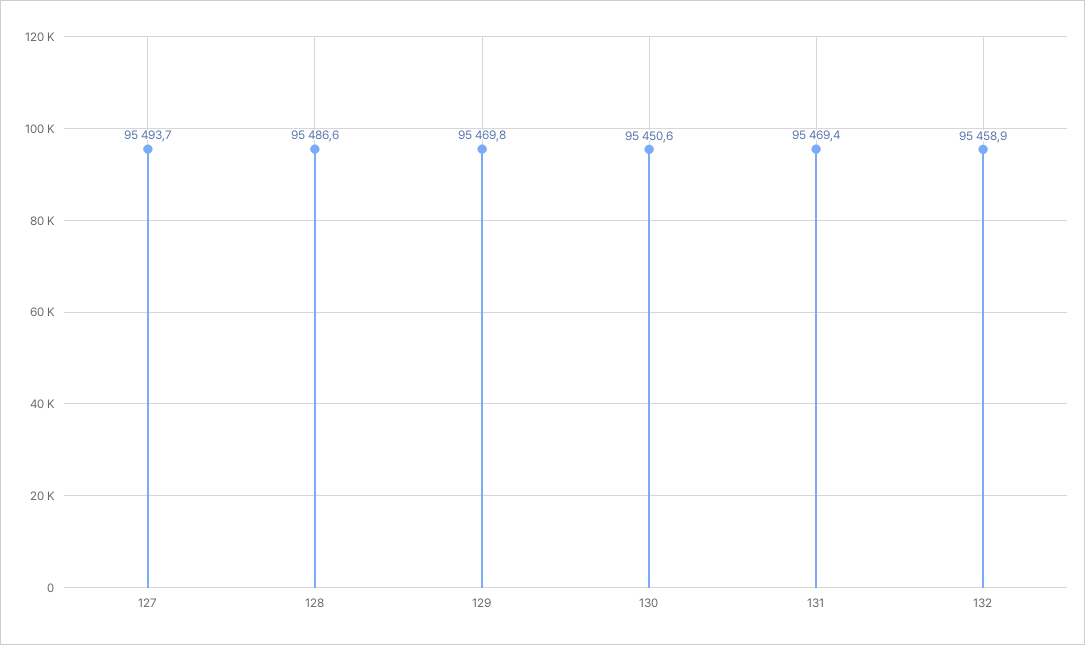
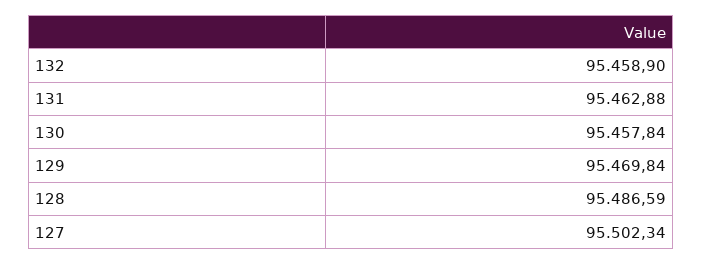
  {
-   "127": 95493.7,
+   "127": 95502.34,
    "128": 95486.59,
    "129": 95469.84,
-   "130": 95450.6,
+   "130": 95457.84,
-   "131": 95469.4,
+   "131": 95462.88,
    "132": 95458.9
  }

